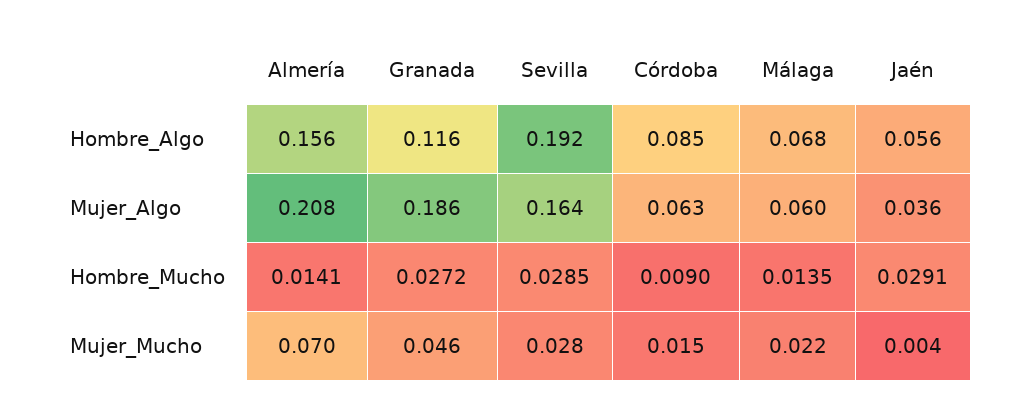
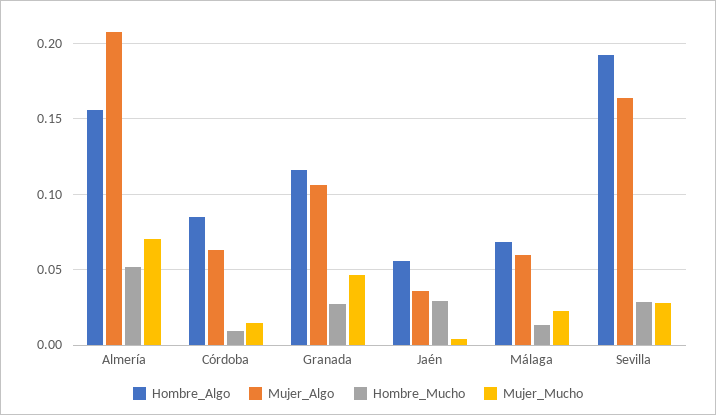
  {
    "Hombre_Algo": {
      "Almería": 0.156,
      "Granada": 0.116,
      "Sevilla": 0.192,
      "Córdoba": 0.085,
      "Málaga": 0.068,
      "Jaén": 0.056
    },
    "Mujer_Algo": {
      "Almería": 0.208,
-     "Granada": 0.186,
+     "Granada": 0.105,
      "Sevilla": 0.164,
      "Córdoba": 0.063,
      "Málaga": 0.06,
      "Jaén": 0.036
    },
    "Hombre_Mucho": {
-     "Almería": 0.0141,
+     "Almería": 0.05,
      "Granada": 0.0272,
      "Sevilla": 0.0285,
      "Córdoba": 0.009,
      "Málaga": 0.0135,
      "Jaén": 0.0291
    },
    "Mujer_Mucho": {
      "Almería": 0.07,
      "Granada": 0.046,
      "Sevilla": 0.028,
      "Córdoba": 0.015,
      "Málaga": 0.022,
      "Jaén": 0.004
    }
  }

